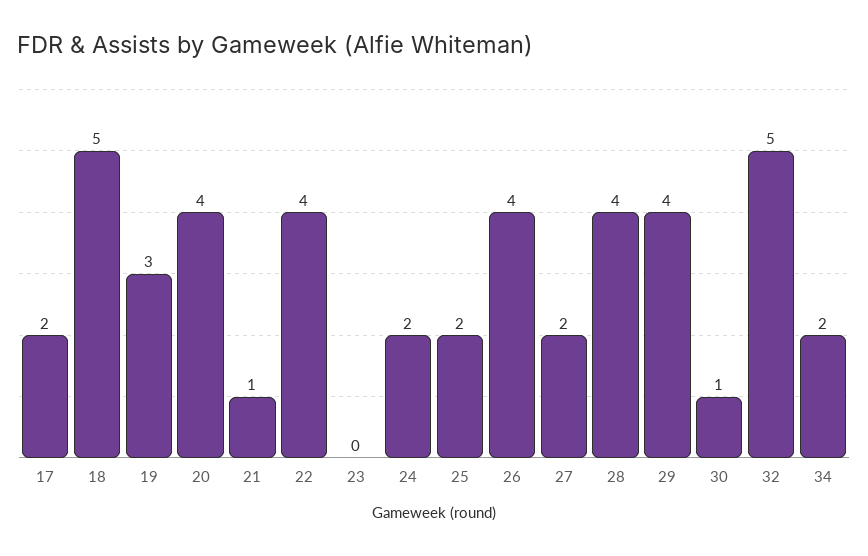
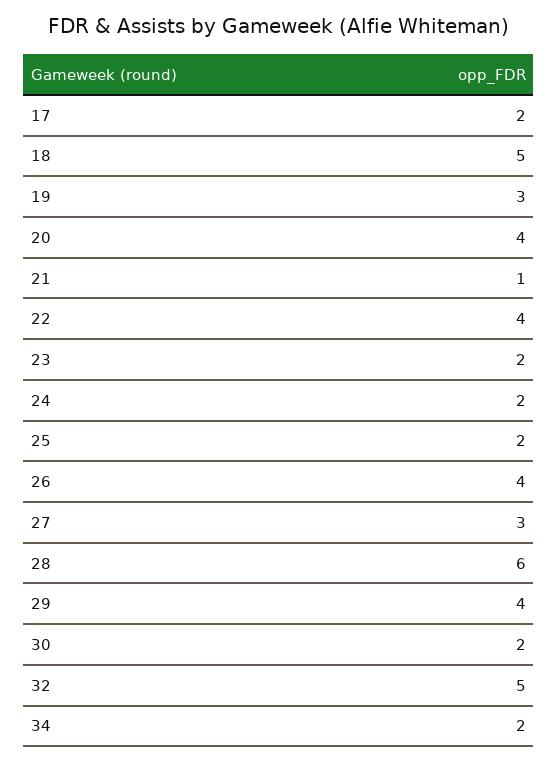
  {
    "17": 2,
    "18": 5,
    "19": 3,
    "20": 4,
    "21": 1,
    "22": 4,
-   "23": 0,
+   "23": 2,
    "24": 2,
    "25": 2,
    "26": 4,
-   "27": 2,
+   "27": 3,
-   "28": 4,
+   "28": 6,
    "29": 4,
-   "30": 1,
+   "30": 2,
    "32": 5,
    "34": 2
  }

